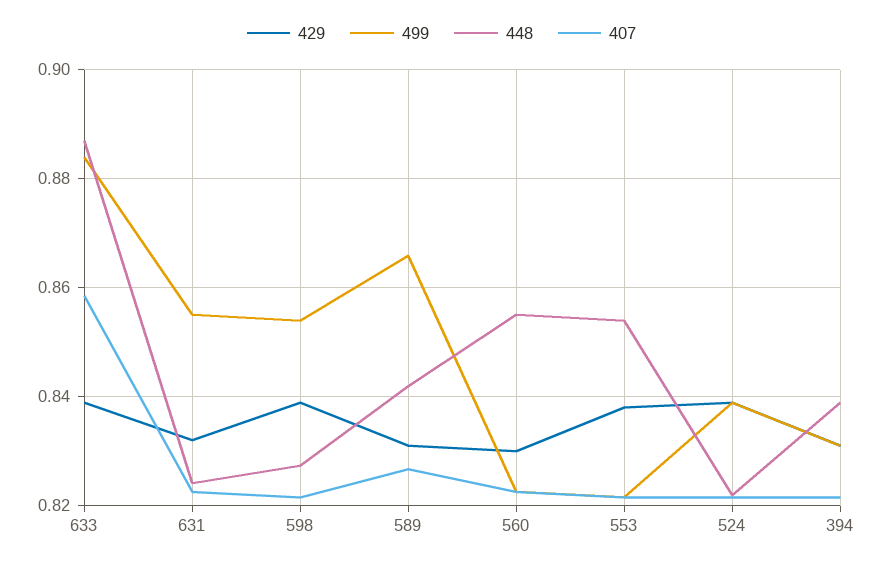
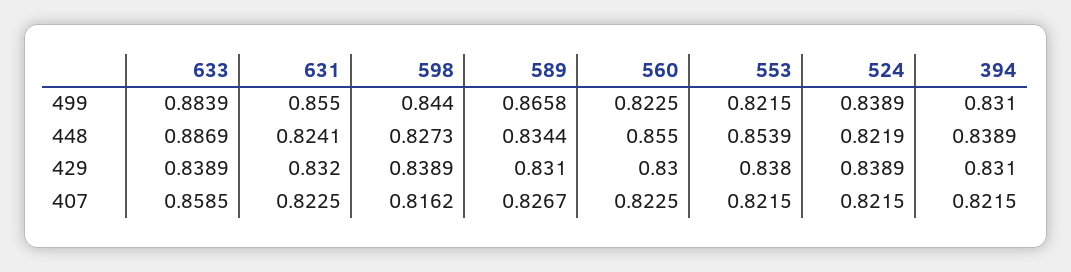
  {
    "429": {
      "633": 0.8389,
      "631": 0.832,
      "598": 0.8389,
      "589": 0.831,
      "560": 0.83,
      "553": 0.838,
      "524": 0.8389,
      "394": 0.831
    },
    "499": {
      "633": 0.8839,
      "631": 0.855,
-     "598": 0.854,
+     "598": 0.844,
      "589": 0.8658,
      "560": 0.8225,
      "553": 0.8215,
      "524": 0.8389,
      "394": 0.831
    },
    "448": {
      "633": 0.8869,
      "631": 0.8241,
      "598": 0.8273,
-     "589": 0.842,
+     "589": 0.8344,
      "560": 0.855,
      "553": 0.8539,
      "524": 0.8219,
      "394": 0.8389
    },
    "407": {
      "633": 0.8585,
      "631": 0.8225,
-     "598": 0.822,
+     "598": 0.8162,
      "589": 0.8267,
      "560": 0.8225,
      "553": 0.8215,
      "524": 0.8215,
      "394": 0.8215
    }
  }

